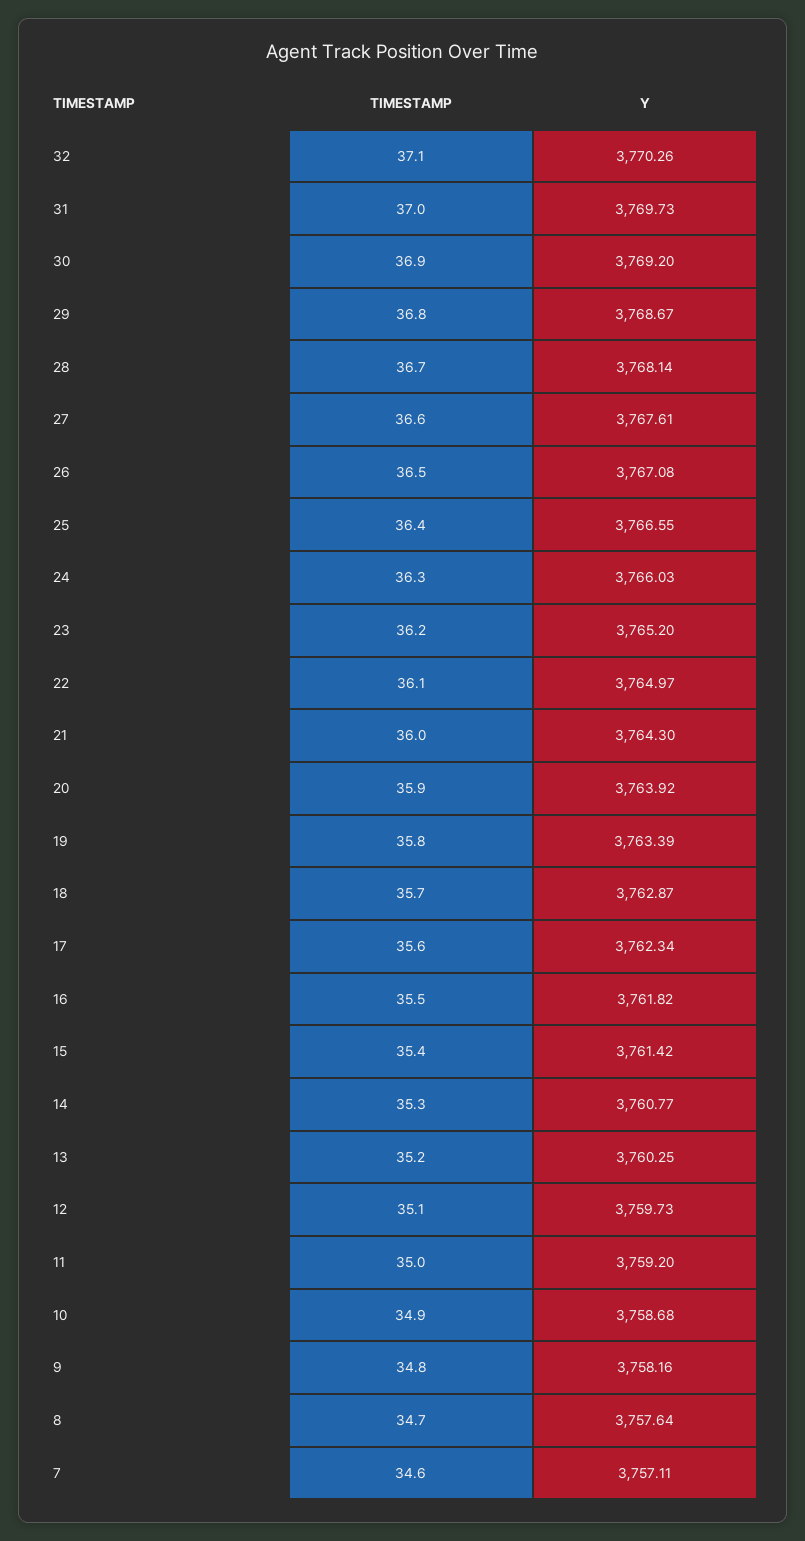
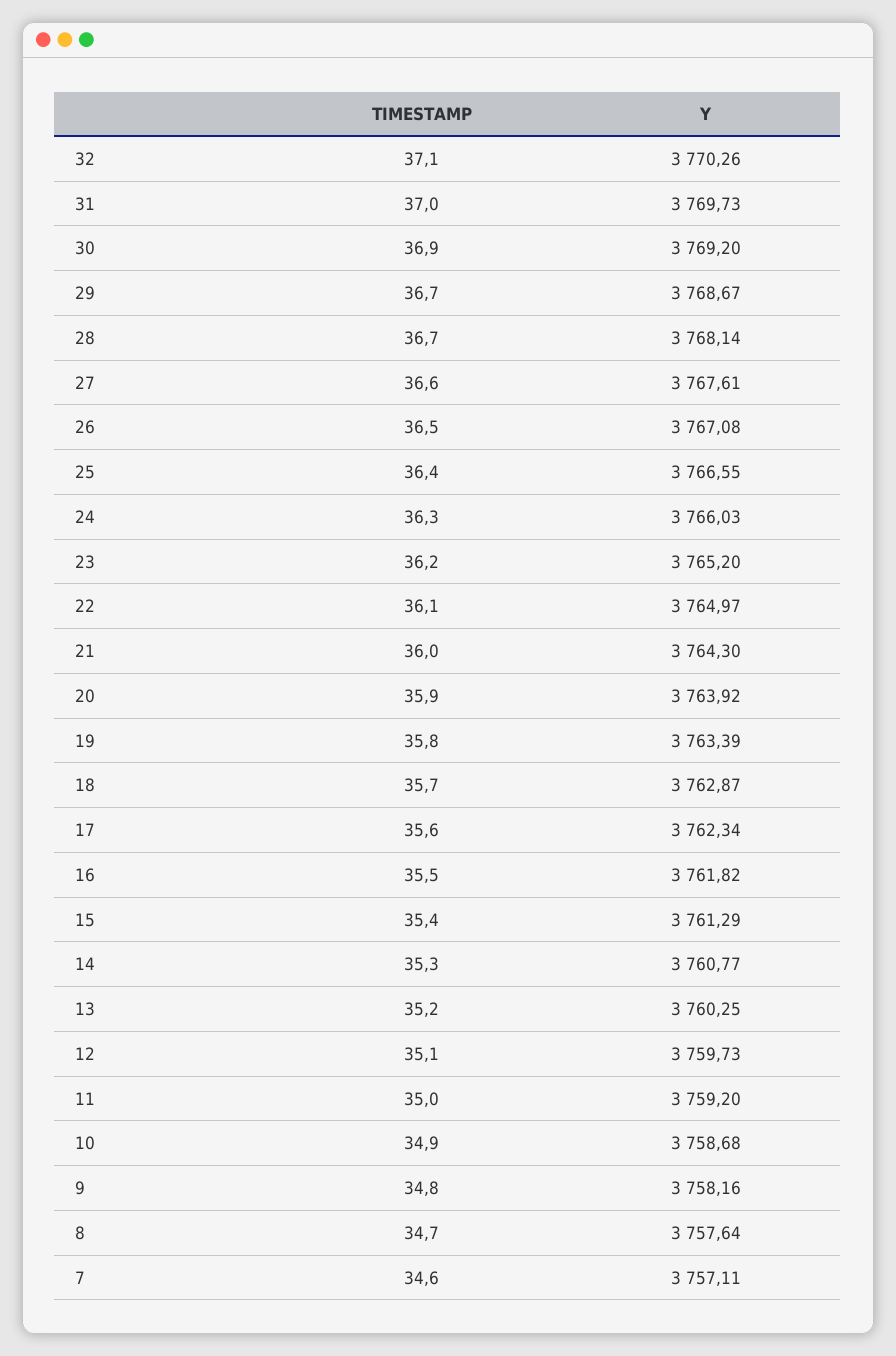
  {
    "TIMESTAMP": {
      "32": 37.1,
      "31": 37,
      "30": 36.9,
-     "29": 36.8,
+     "29": 36.7,
      "28": 36.7,
      "27": 36.6,
      "26": 36.5,
      "25": 36.4,
      "24": 36.3,
      "23": 36.2,
      "22": 36.1,
      "21": 36,
      "20": 35.9,
      "19": 35.8,
      "18": 35.7,
      "17": 35.6,
      "16": 35.5,
      "15": 35.4,
      "14": 35.3,
      "13": 35.2,
      "12": 35.1,
      "11": 35,
      "10": 34.9,
      "9": 34.8,
      "8": 34.7,
      "7": 34.6
    },
    "Y": {
      "32": 3770.26,
      "31": 3769.73,
      "30": 3769.2,
      "29": 3768.67,
      "28": 3768.14,
      "27": 3767.61,
      "26": 3767.08,
      "25": 3766.55,
      "24": 3766.03,
      "23": 3765.2,
      "22": 3764.97,
      "21": 3764.3,
      "20": 3763.92,
      "19": 3763.39,
      "18": 3762.87,
      "17": 3762.34,
      "16": 3761.82,
-     "15": 3761.42,
+     "15": 3761.29,
      "14": 3760.77,
      "13": 3760.25,
      "12": 3759.73,
      "11": 3759.2,
      "10": 3758.68,
      "9": 3758.16,
      "8": 3757.64,
      "7": 3757.11
    }
  }

